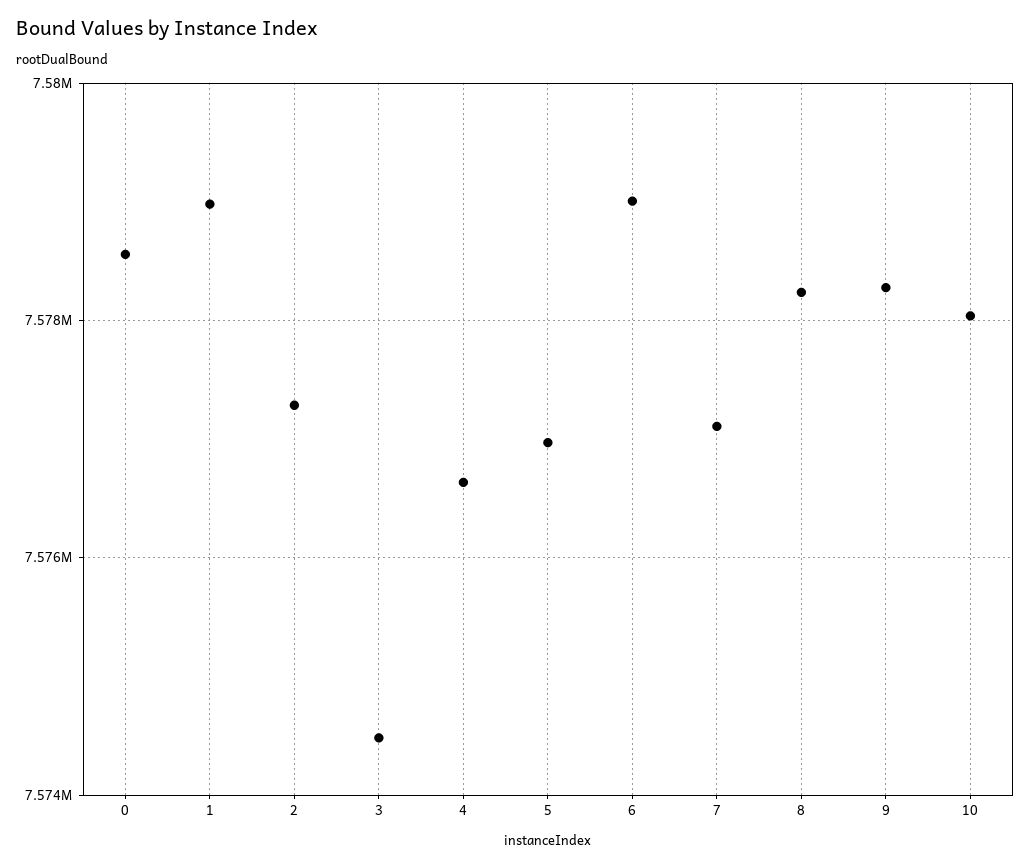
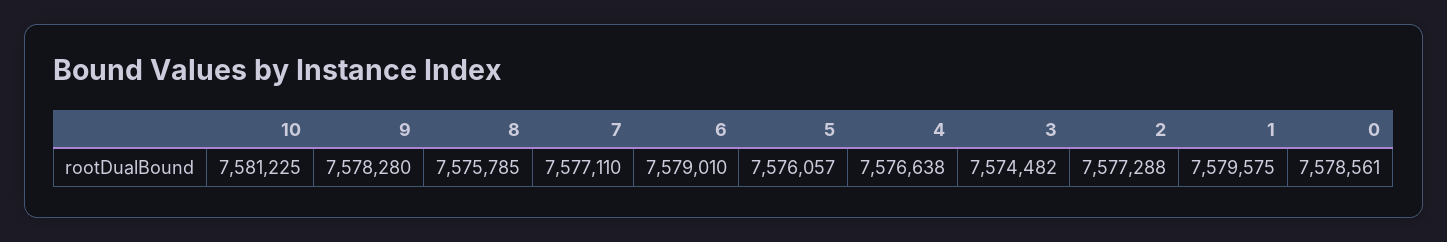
  {
    "0": 7578561,
-   "1": 7579000,
+   "1": 7579575,
    "2": 7577288,
    "3": 7574482,
    "4": 7576638,
-   "5": 7577000,
+   "5": 7576057,
    "6": 7579010,
    "7": 7577110,
-   "8": 7578200,
+   "8": 7575785,
    "9": 7578280,
-   "10": 7578000
+   "10": 7581225
  }

